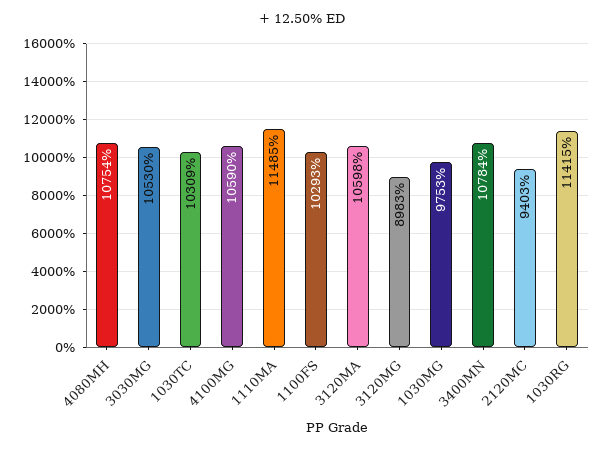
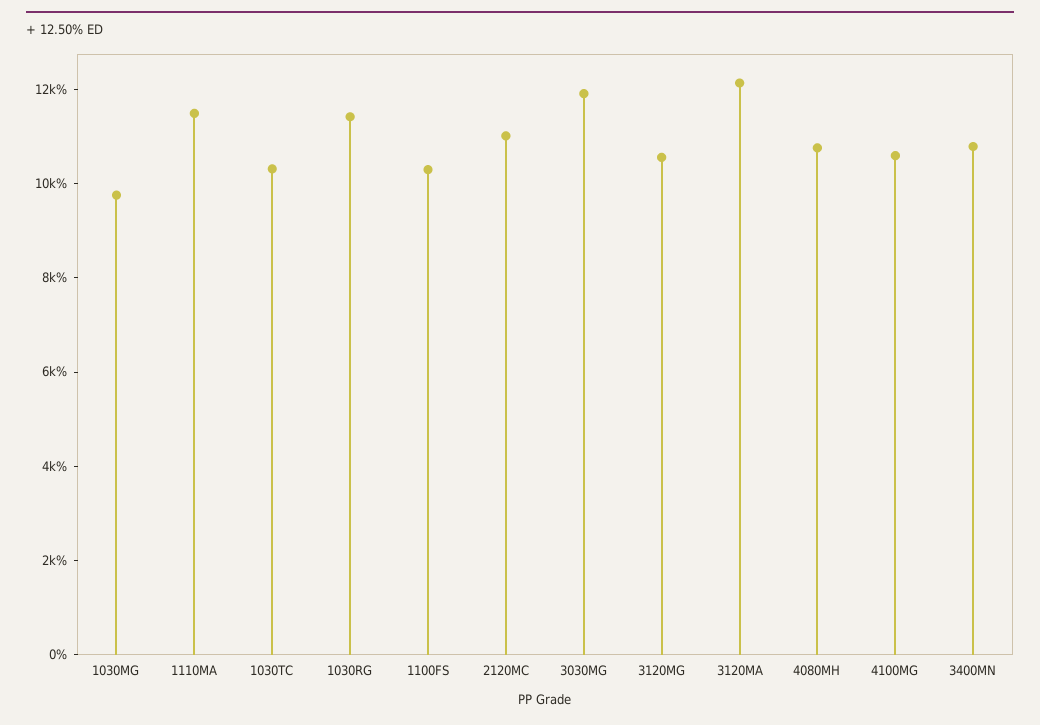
  {
    "4080MH": 10754,
-   "3030MG": 10530,
+   "3030MG": 12000,
    "1030TC": 10309,
    "4100MG": 10590,
    "1110MA": 11485,
    "1100FS": 10293,
-   "3120MA": 10598,
+   "3120MA": 12000,
-   "3120MG": 8983,
+   "3120MG": 10500,
    "1030MG": 9753,
    "3400MN": 10784,
-   "2120MC": 9403,
+   "2120MC": 11000,
    "1030RG": 11415
  }

